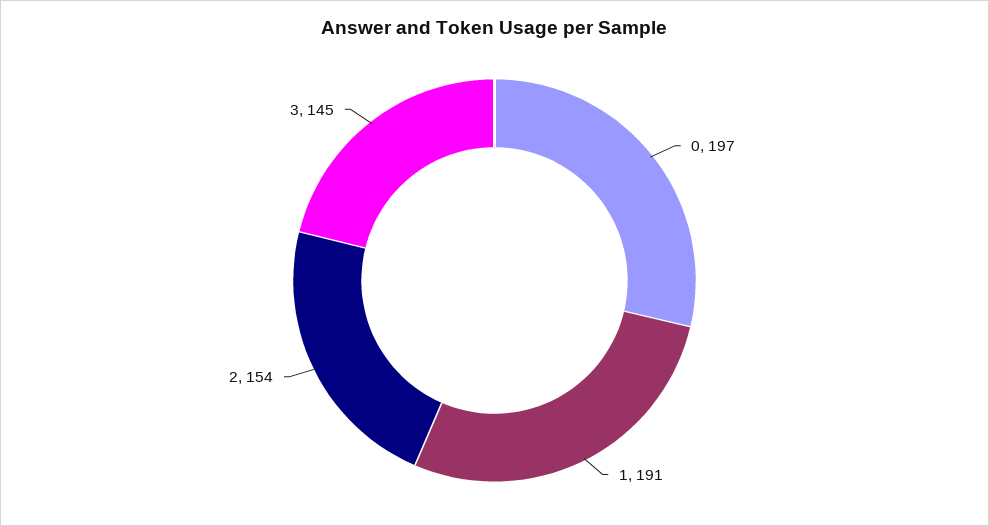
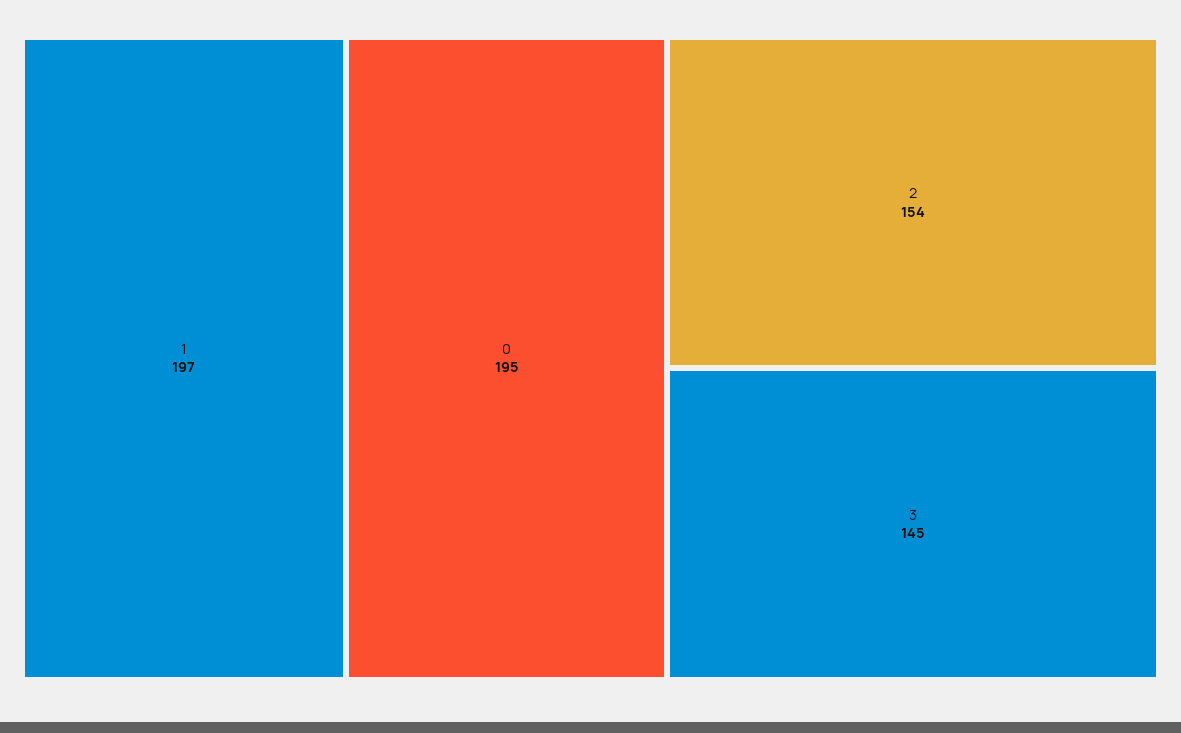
  {
-   "0": 197,
+   "0": 195,
-   "1": 191,
+   "1": 197,
    "2": 154,
    "3": 145
  }

